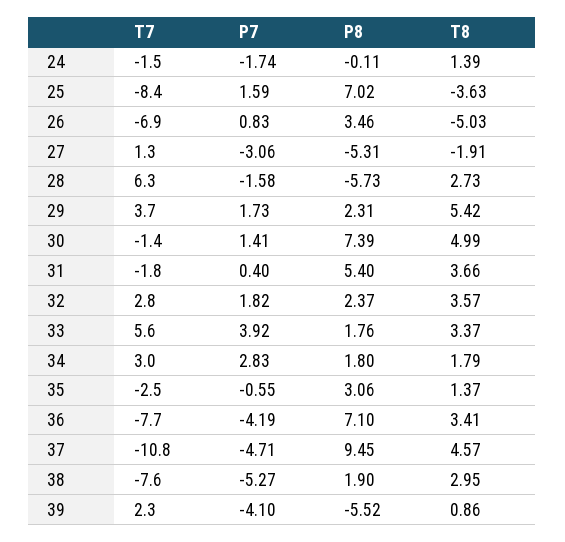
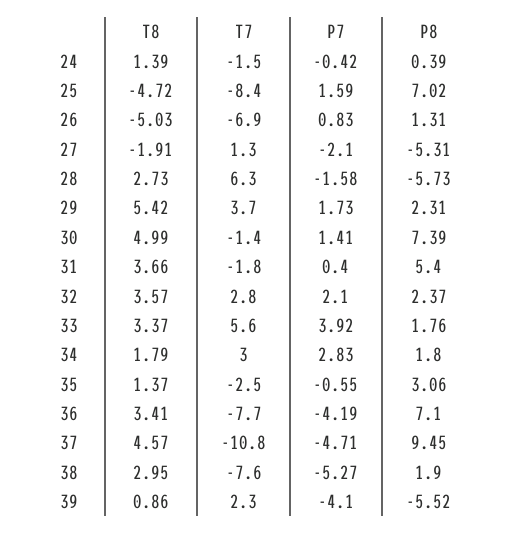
  {
    "T7": {
      "24": -1.5,
      "25": -8.4,
      "26": -6.9,
      "27": 1.3,
      "28": 6.3,
      "29": 3.7,
      "30": -1.4,
      "31": -1.8,
      "32": 2.8,
      "33": 5.6,
      "34": 3,
      "35": -2.5,
      "36": -7.7,
      "37": -10.8,
      "38": -7.6,
      "39": 2.3
    },
    "P7": {
-     "24": -1.74,
+     "24": -0.42,
      "25": 1.59,
      "26": 0.83,
-     "27": -3.06,
+     "27": -2.1,
      "28": -1.58,
      "29": 1.73,
      "30": 1.41,
      "31": 0.4,
-     "32": 1.82,
+     "32": 2.1,
      "33": 3.92,
      "34": 2.83,
      "35": -0.55,
      "36": -4.19,
      "37": -4.71,
      "38": -5.27,
      "39": -4.1
    },
    "P8": {
-     "24": -0.11,
+     "24": 0.39,
      "25": 7.02,
-     "26": 3.46,
+     "26": 1.31,
      "27": -5.31,
      "28": -5.73,
      "29": 2.31,
      "30": 7.39,
      "31": 5.4,
      "32": 2.37,
      "33": 1.76,
      "34": 1.8,
      "35": 3.06,
      "36": 7.1,
      "37": 9.45,
      "38": 1.9,
      "39": -5.52
    },
    "T8": {
      "24": 1.39,
-     "25": -3.63,
+     "25": -4.72,
      "26": -5.03,
      "27": -1.91,
      "28": 2.73,
      "29": 5.42,
      "30": 4.99,
      "31": 3.66,
      "32": 3.57,
      "33": 3.37,
      "34": 1.79,
      "35": 1.37,
      "36": 3.41,
      "37": 4.57,
      "38": 2.95,
      "39": 0.86
    }
  }

